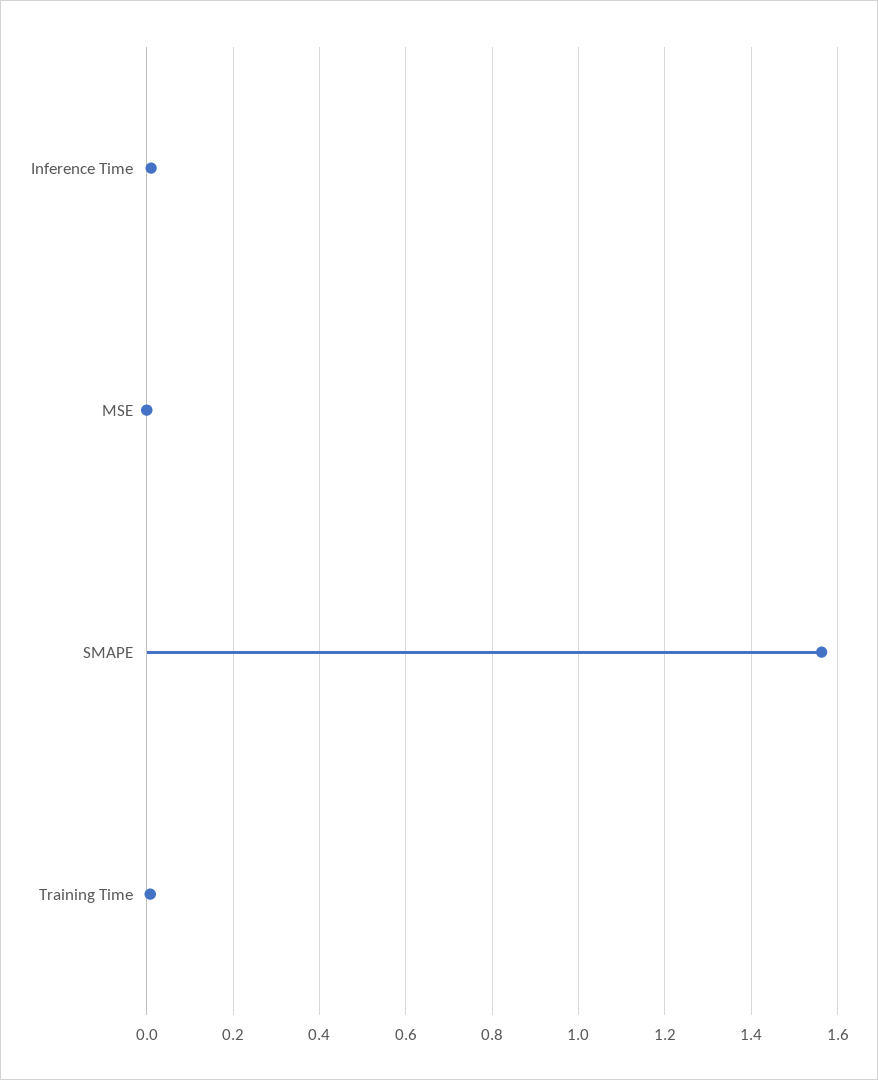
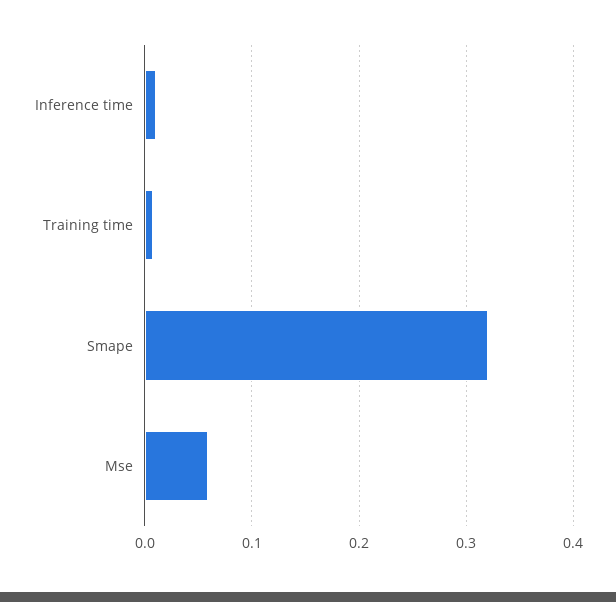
  {
    "Inference Time": 0.01,
-   "MSE": 0,
+   "MSE": 0.06,
-   "SMAPE": 1.56,
+   "SMAPE": 0.32,
    "Training Time": 0.01
  }

